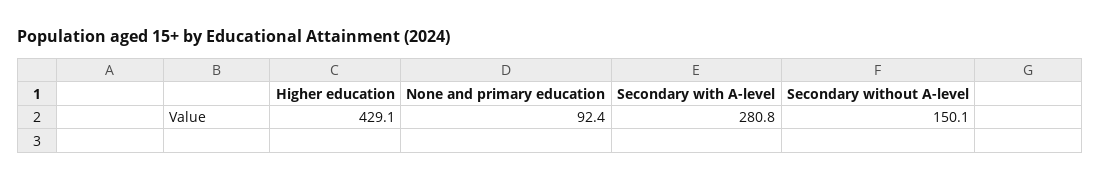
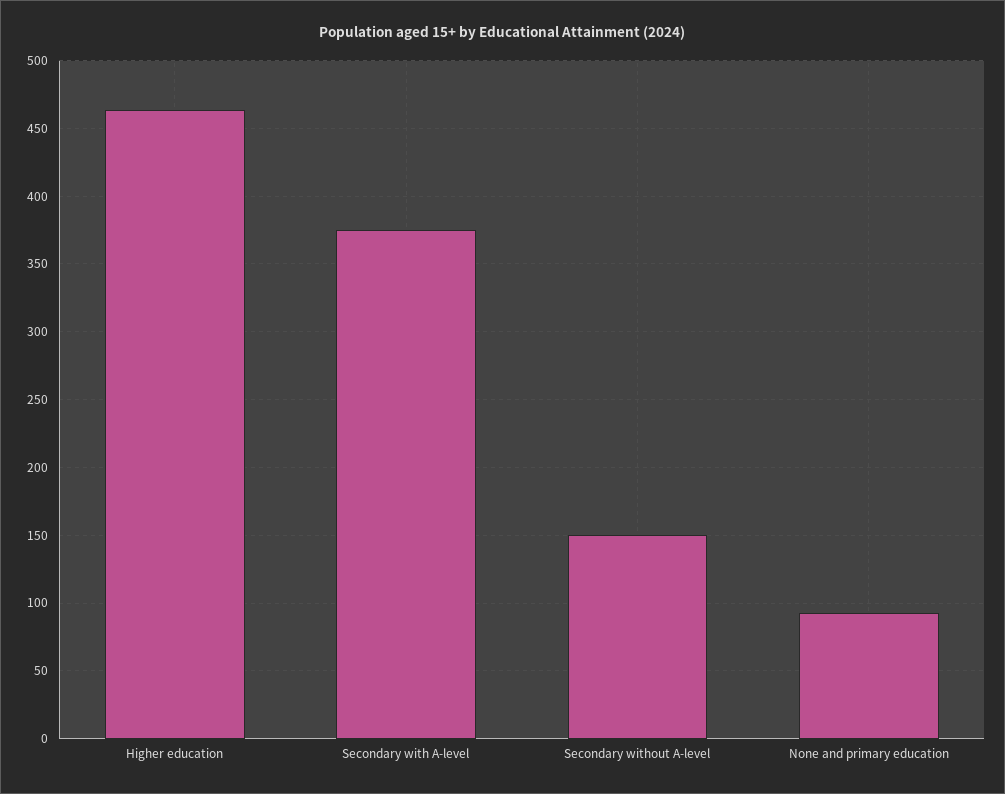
  {
-   "Higher education": 429.1,
+   "Higher education": 465,
    "None and primary education": 92.4,
-   "Secondary with A-level": 280.8,
+   "Secondary with A-level": 375,
    "Secondary without A-level": 150.1
  }

